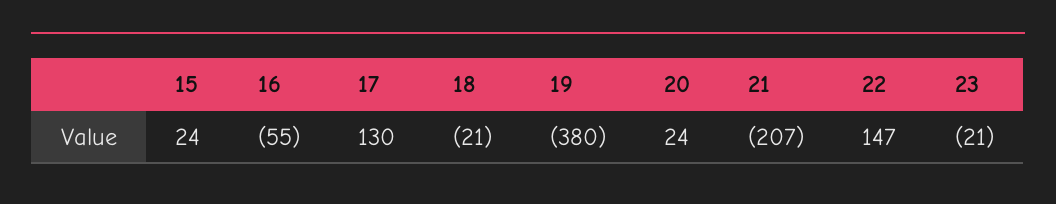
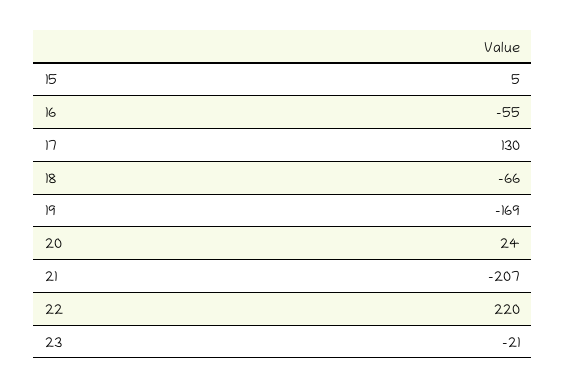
  {
-   "15": 24,
+   "15": 5,
    "16": -55,
    "17": 130,
-   "18": -21,
+   "18": -66,
-   "19": -380,
+   "19": -169,
    "20": 24,
    "21": -207,
-   "22": 147,
+   "22": 220,
    "23": -21
  }

